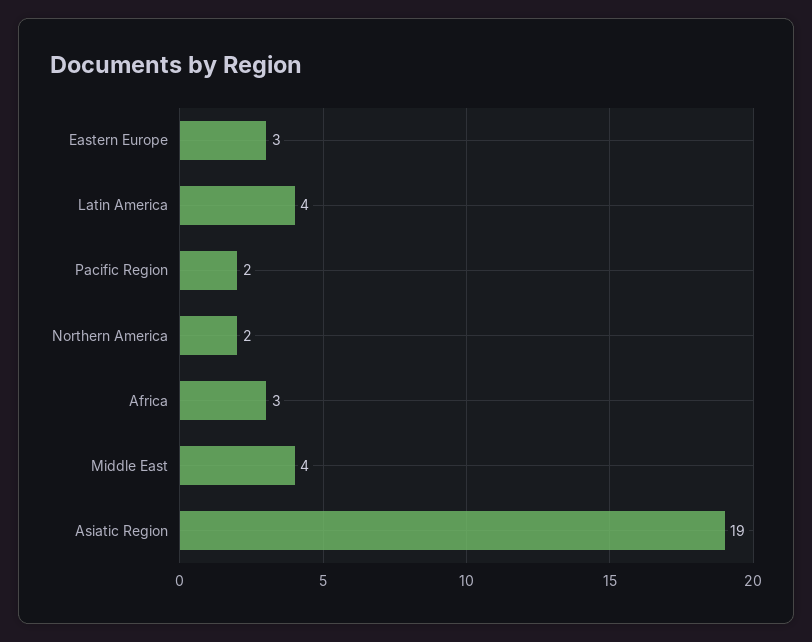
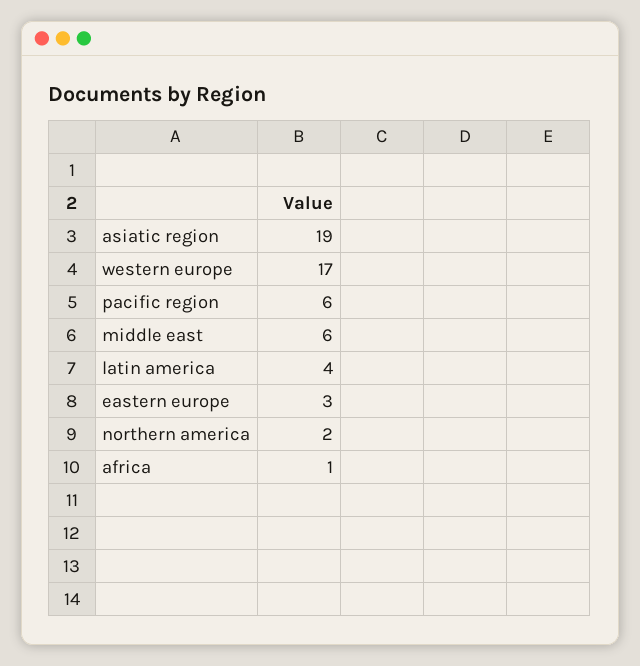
  {
    "Eastern Europe": 3,
    "Latin America": 4,
-   "Pacific Region": 2,
+   "Pacific Region": 6,
    "Northern America": 2,
-   "Africa": 3,
+   "Africa": 1,
-   "Middle East": 4,
+   "Middle East": 6,
-   "Asiatic Region": 19
+   "Asiatic Region": 19,
+   "western europe": 17
  }

